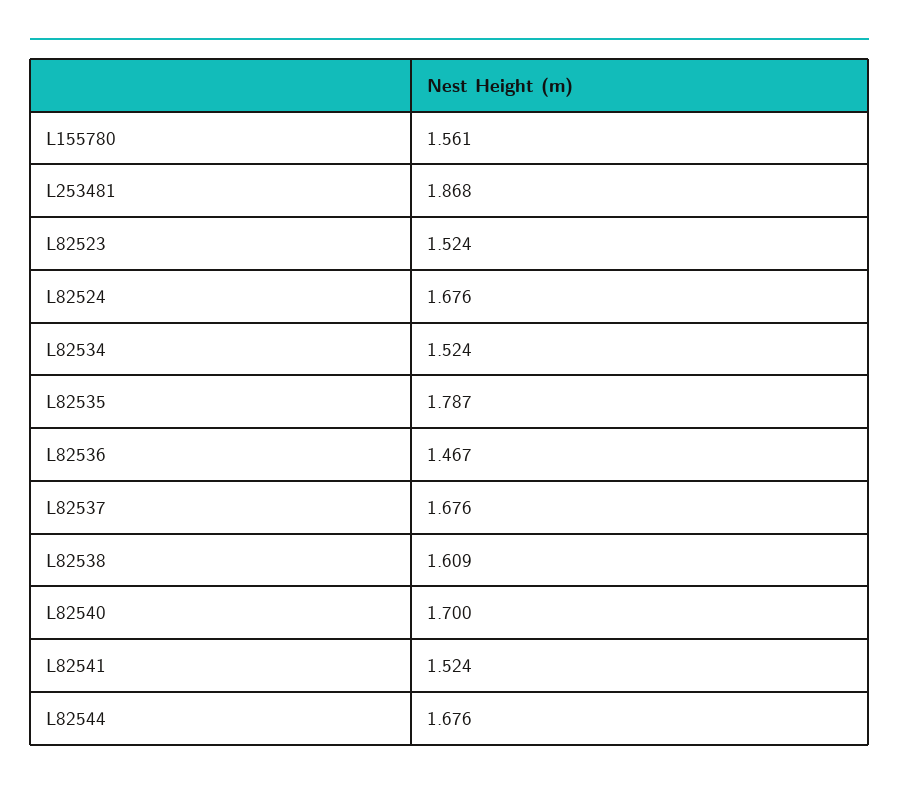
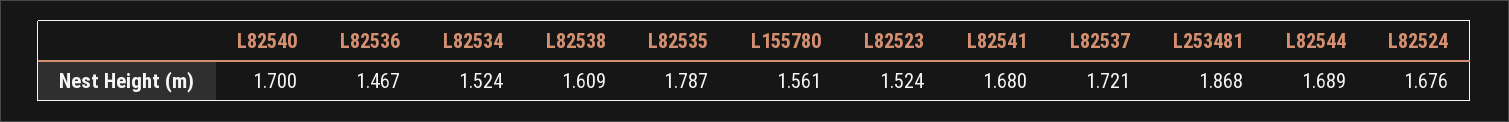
  {
    "L155780": 1.561,
    "L253481": 1.868,
    "L82523": 1.524,
    "L82524": 1.676,
    "L82534": 1.524,
    "L82535": 1.787,
    "L82536": 1.467,
-   "L82537": 1.676,
+   "L82537": 1.721,
    "L82538": 1.609,
    "L82540": 1.7,
-   "L82541": 1.524,
+   "L82541": 1.68,
-   "L82544": 1.676
+   "L82544": 1.689
  }

